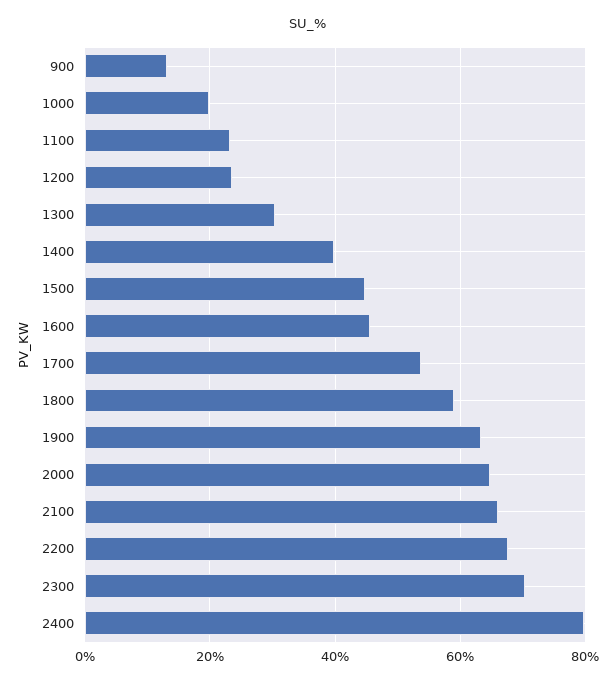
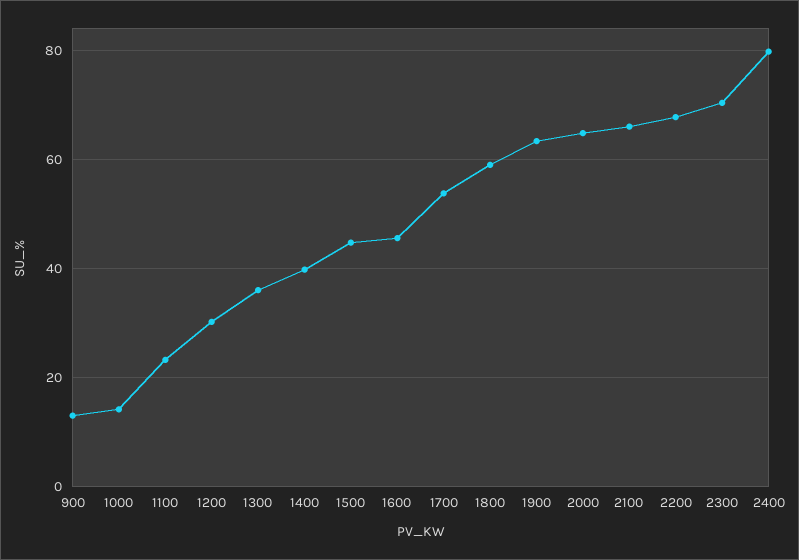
  {
    "900": 14,
-   "1000": 20,
+   "1000": 14,
    "1100": 24,
-   "1200": 24,
+   "1200": 30,
-   "1300": 30,
+   "1300": 36,
    "1400": 40,
    "1500": 44,
    "1600": 46,
    "1700": 54,
    "1800": 60,
    "1900": 64,
    "2000": 64,
    "2100": 66,
    "2200": 68,
    "2300": 70,
    "2400": 80
  }

